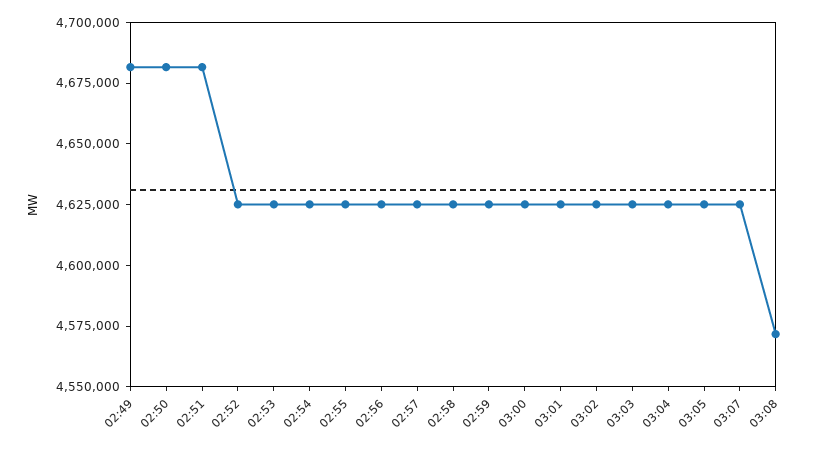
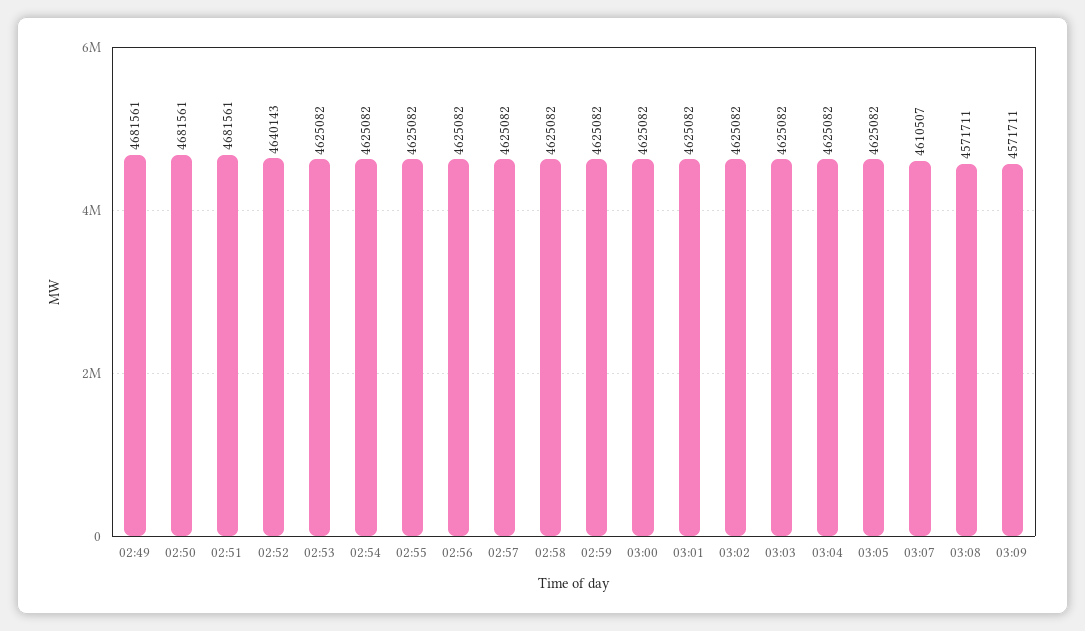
  {
    "02:49": 4681561,
    "02:50": 4681561,
    "02:51": 4681561,
-   "02:52": 4625000,
+   "02:52": 4640143,
    "02:53": 4625082,
    "02:54": 4625082,
    "02:55": 4625082,
    "02:56": 4625082,
    "02:57": 4625082,
    "02:58": 4625082,
    "02:59": 4625082,
    "03:00": 4625082,
    "03:01": 4625082,
    "03:02": 4625082,
    "03:03": 4625082,
    "03:04": 4625082,
    "03:05": 4625082,
-   "03:07": 4625000,
+   "03:07": 4610507,
-   "03:08": 4571711
+   "03:08": 4571711,
+   "03:09": 4571711
  }

